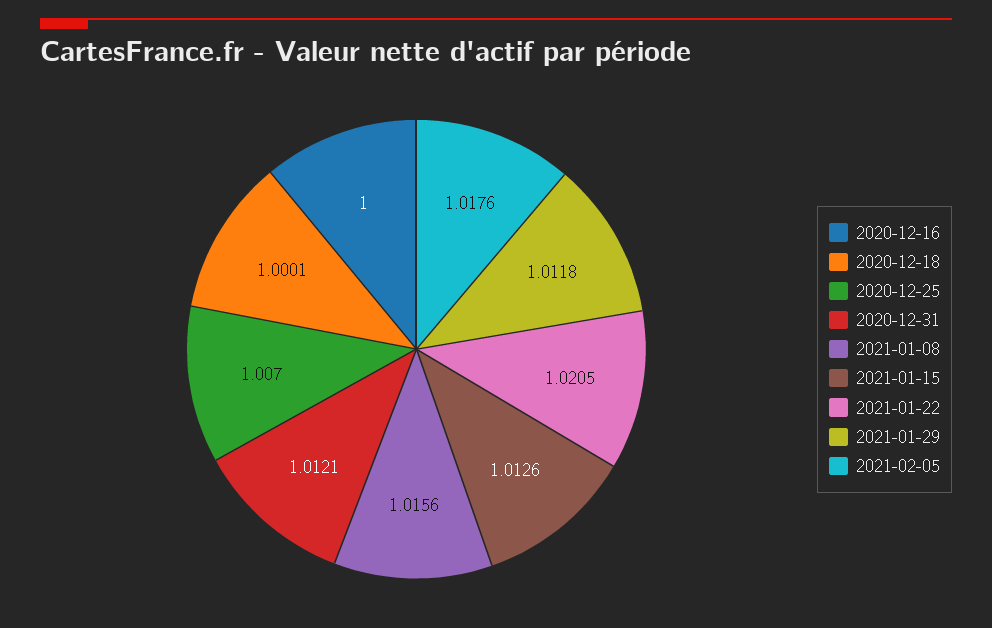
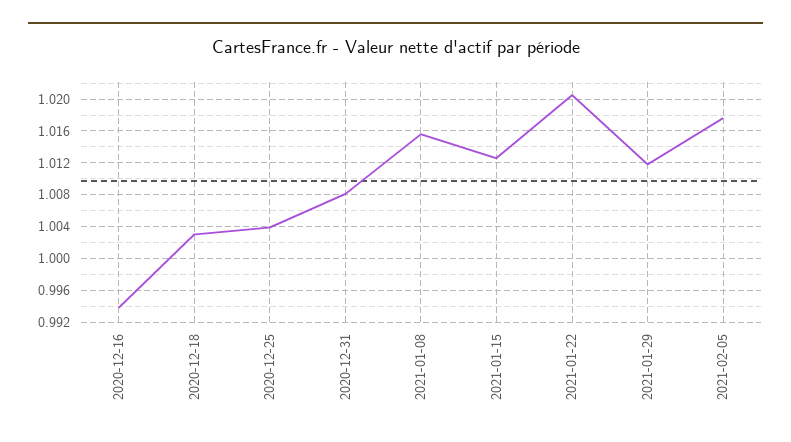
  {
-   "2020-12-16": 1,
+   "2020-12-16": 0.994,
-   "2020-12-18": 1.0001,
+   "2020-12-18": 1.003,
-   "2020-12-25": 1.007,
+   "2020-12-25": 1.004,
-   "2020-12-31": 1.0121,
+   "2020-12-31": 1.008,
    "2021-01-08": 1.0156,
    "2021-01-15": 1.0126,
    "2021-01-22": 1.0205,
    "2021-01-29": 1.0118,
    "2021-02-05": 1.0176
  }

